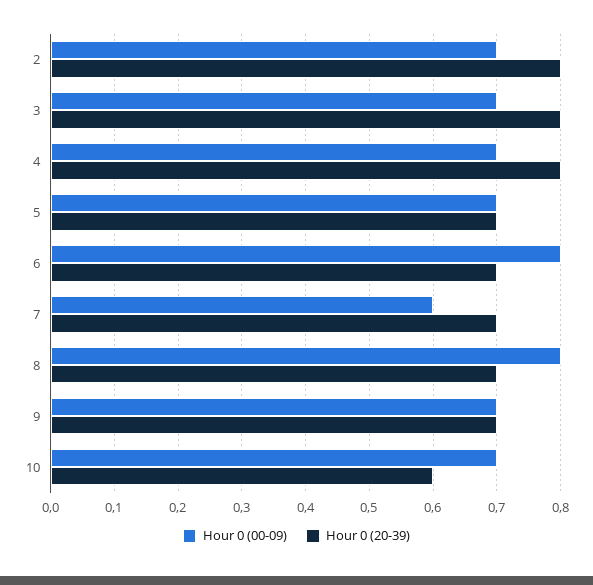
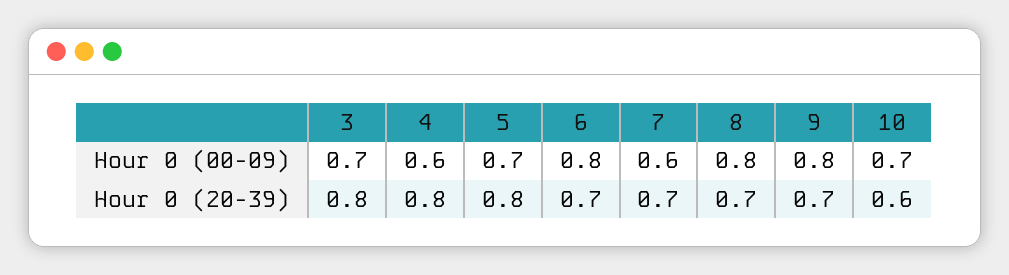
  {
    "Hour 0 (00-09)": {
-     "2": 0.7,
      "3": 0.7,
-     "4": 0.7,
+     "4": 0.6,
      "5": 0.7,
      "6": 0.8,
      "7": 0.6,
      "8": 0.8,
-     "9": 0.7,
+     "9": 0.8,
      "10": 0.7
    },
    "Hour 0 (20-39)": {
-     "2": 0.8,
      "3": 0.8,
      "4": 0.8,
-     "5": 0.7,
+     "5": 0.8,
      "6": 0.7,
      "7": 0.7,
      "8": 0.7,
      "9": 0.7,
      "10": 0.6
    }
  }

